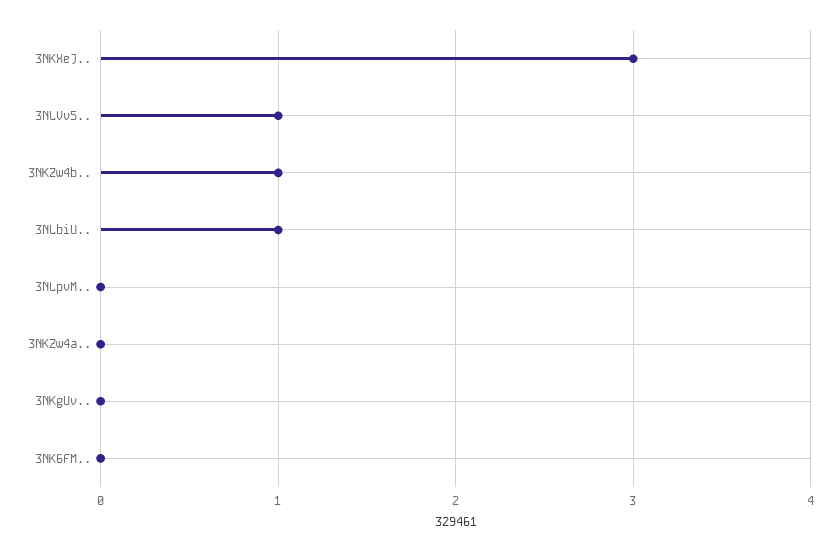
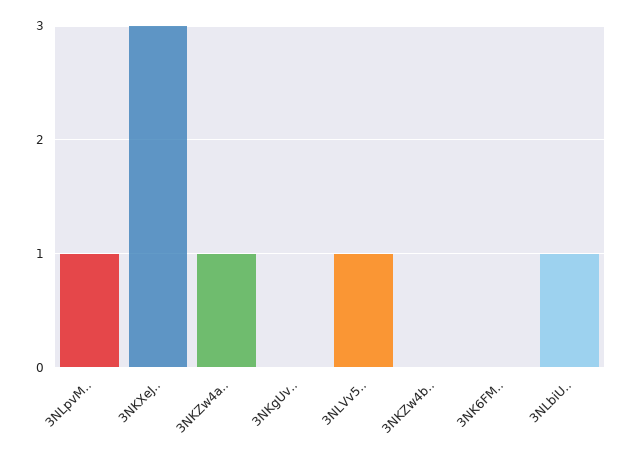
  {
    "3NKXeJ..": 3,
    "3NLVv5..": 1,
-   "3NKZw4b..": 1,
+   "3NKZw4b..": 0,
    "3NLbiU..": 1,
-   "3NLpvM..": 0,
+   "3NLpvM..": 1,
-   "3NKZw4a..": 0,
+   "3NKZw4a..": 1,
    "3NKgUv..": 0,
    "3NK6FM..": 0
  }

